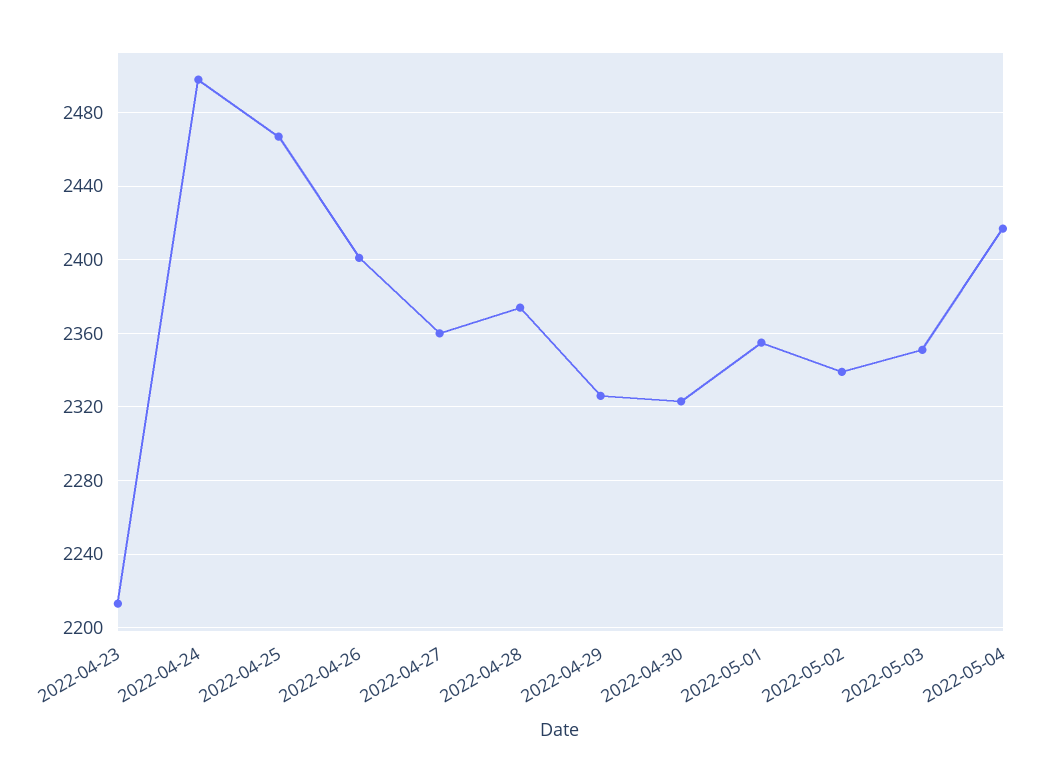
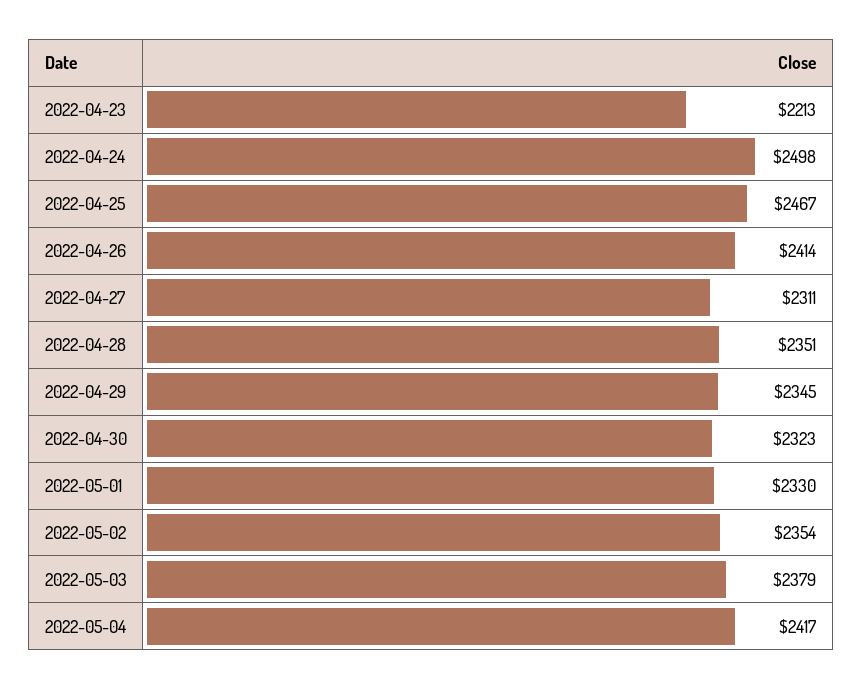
  {
    "2022-04-23": 2213,
    "2022-04-24": 2498,
    "2022-04-25": 2467,
-   "2022-04-26": 2400,
+   "2022-04-26": 2414,
-   "2022-04-27": 2360,
+   "2022-04-27": 2311,
-   "2022-04-28": 2375,
+   "2022-04-28": 2351,
-   "2022-04-29": 2325,
+   "2022-04-29": 2345,
    "2022-04-30": 2323,
-   "2022-05-01": 2355,
+   "2022-05-01": 2330,
-   "2022-05-02": 2340,
+   "2022-05-02": 2354,
-   "2022-05-03": 2350,
+   "2022-05-03": 2379,
    "2022-05-04": 2417
  }

